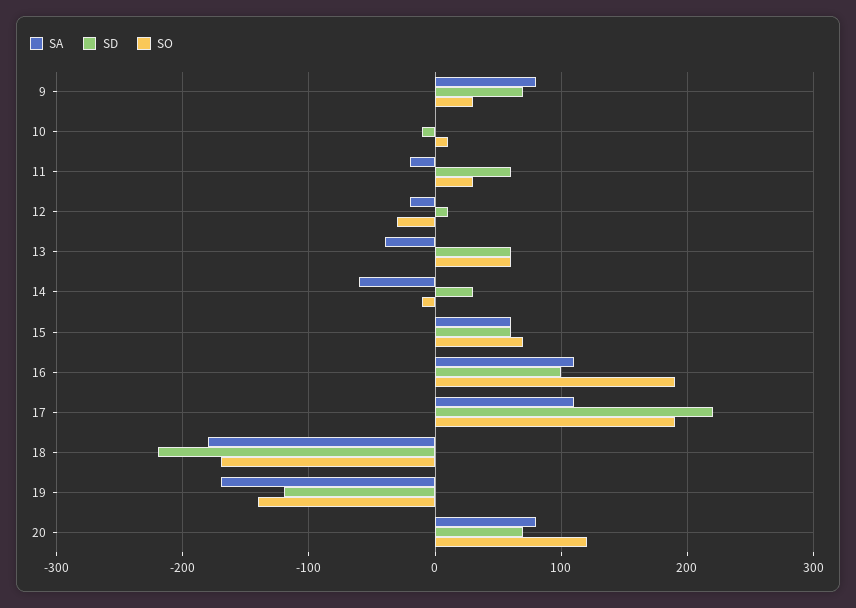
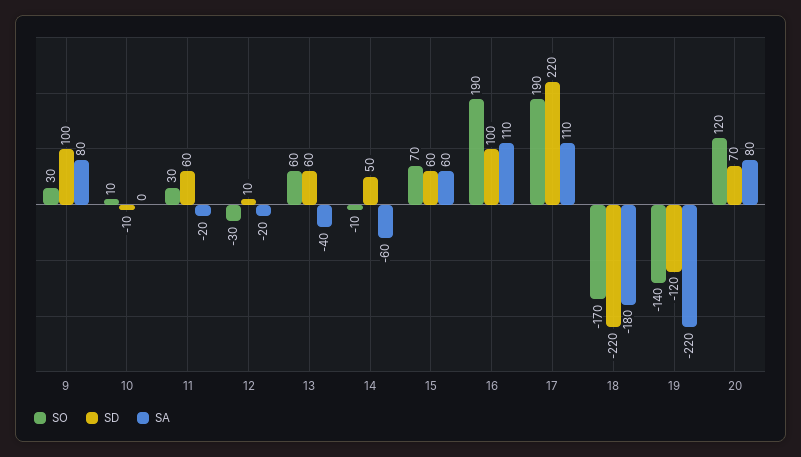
  {
    "SA": {
      "9": 80,
      "10": 0,
      "11": -20,
      "12": -20,
      "13": -40,
      "14": -60,
      "15": 60,
      "16": 110,
      "17": 110,
      "18": -180,
-     "19": -170,
+     "19": -220,
      "20": 80
    },
    "SD": {
-     "9": 70,
+     "9": 100,
      "10": -10,
      "11": 60,
      "12": 10,
      "13": 60,
-     "14": 30,
+     "14": 50,
      "15": 60,
      "16": 100,
      "17": 220,
      "18": -220,
      "19": -120,
      "20": 70
    },
    "SO": {
      "9": 30,
      "10": 10,
      "11": 30,
      "12": -30,
      "13": 60,
      "14": -10,
      "15": 70,
      "16": 190,
      "17": 190,
      "18": -170,
      "19": -140,
      "20": 120
    }
  }

